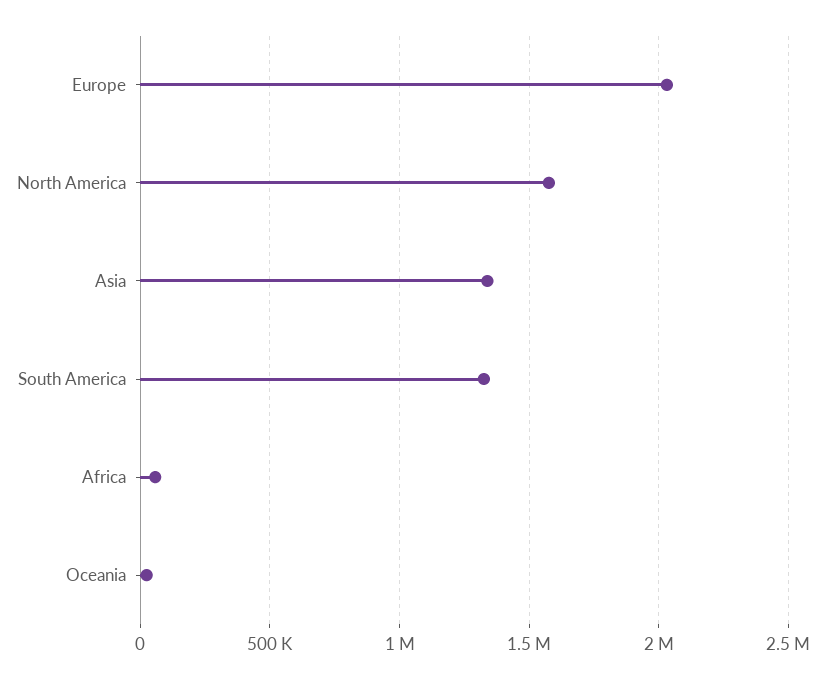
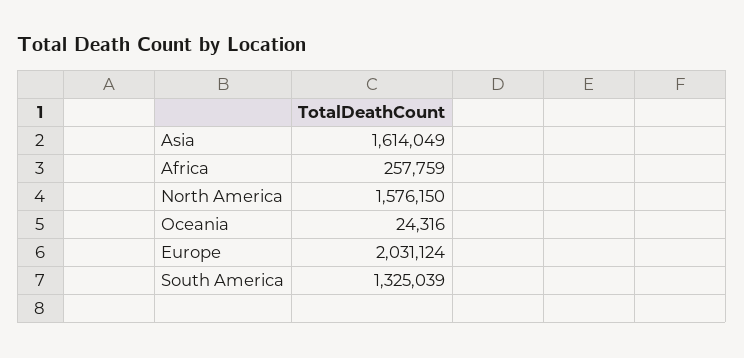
  {
    "Europe": 2031124,
    "North America": 1576150,
-   "Asia": 1350000,
+   "Asia": 1614049,
    "South America": 1325039,
-   "Africa": 50000,
+   "Africa": 257759,
    "Oceania": 24316
  }

